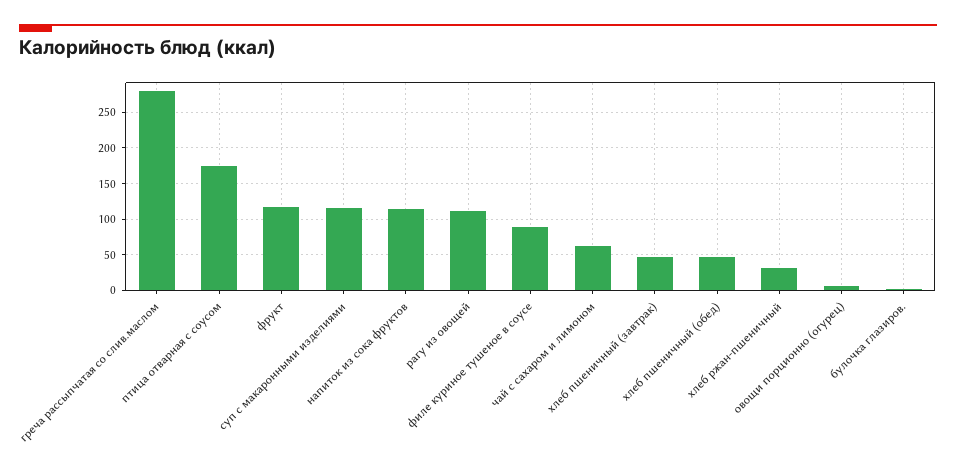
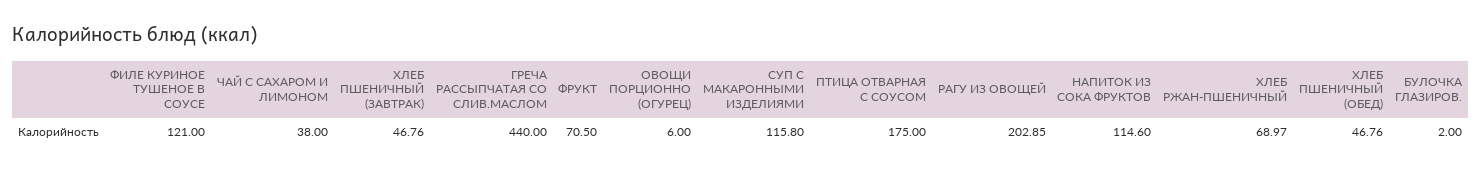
  {
-   "греча рассыпчатая со слив.маслом": 280,
+   "греча рассыпчатая со слив.маслом": 440,
    "птица отварная с соусом": 175,
-   "фрукт": 120,
+   "фрукт": 70.5,
    "суп с макаронными изделиями": 115.8,
    "напиток из сока фруктов": 114.6,
-   "рагу из овощей": 110,
+   "рагу из овощей": 202.85,
-   "филе куриное тушеное в соусе": 90,
+   "филе куриное тушеное в соусе": 121,
-   "чай с сахаром и лимоном": 60,
+   "чай с сахаром и лимоном": 38,
    "хлеб пшеничный (завтрак)": 46.76,
    "хлеб пшеничный (обед)": 46.76,
-   "хлеб ржан-пшеничный": 30,
+   "хлеб ржан-пшеничный": 68.97,
    "овощи порционно (огурец)": 6,
    "булочка глазиров.": 2
  }

